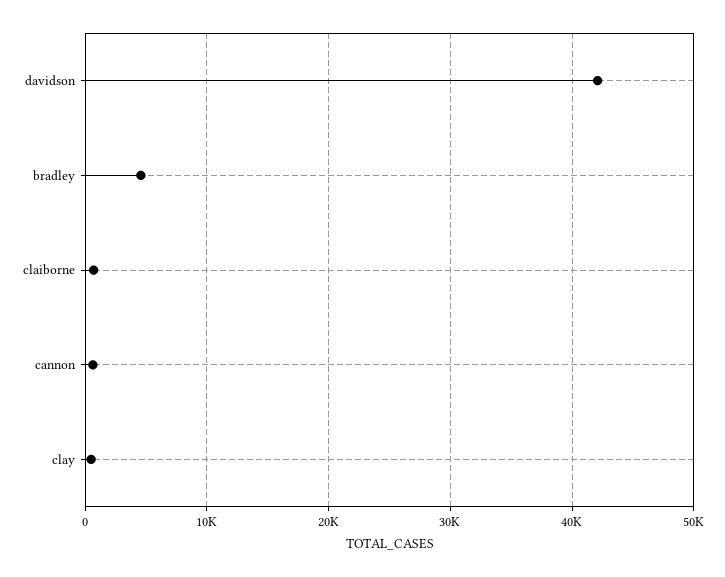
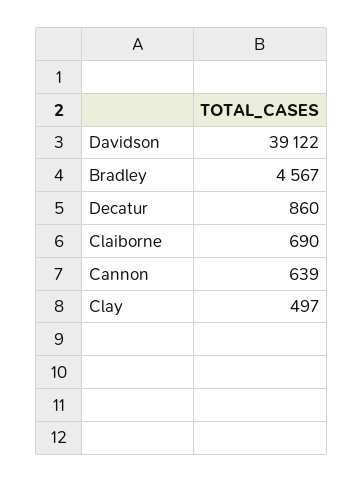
  {
-   "davidson": 42000,
+   "davidson": 39122,
    "bradley": 4567,
    "claiborne": 690,
    "cannon": 639,
-   "clay": 497
+   "clay": 497,
+   "Decatur": 860
  }

